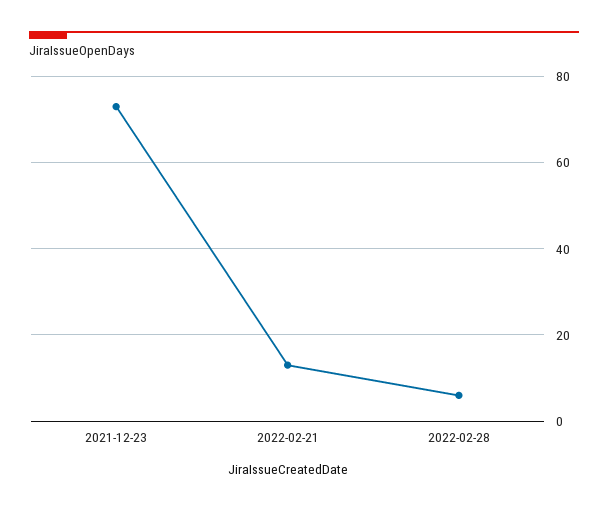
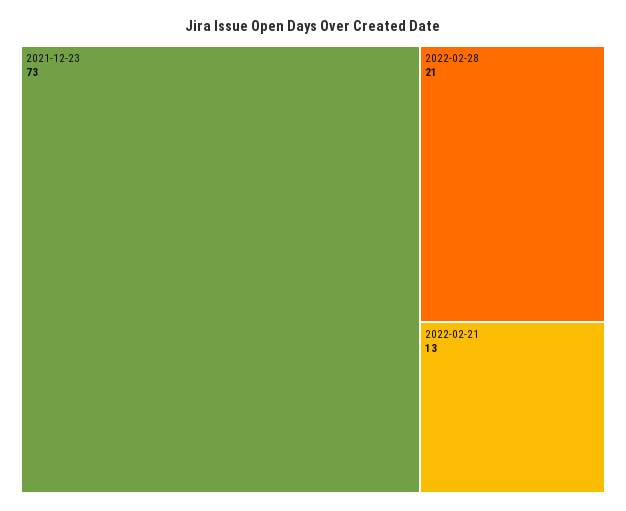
  {
    "2021-12-23": 73,
    "2022-02-21": 13,
-   "2022-02-28": 5
+   "2022-02-28": 21
  }

